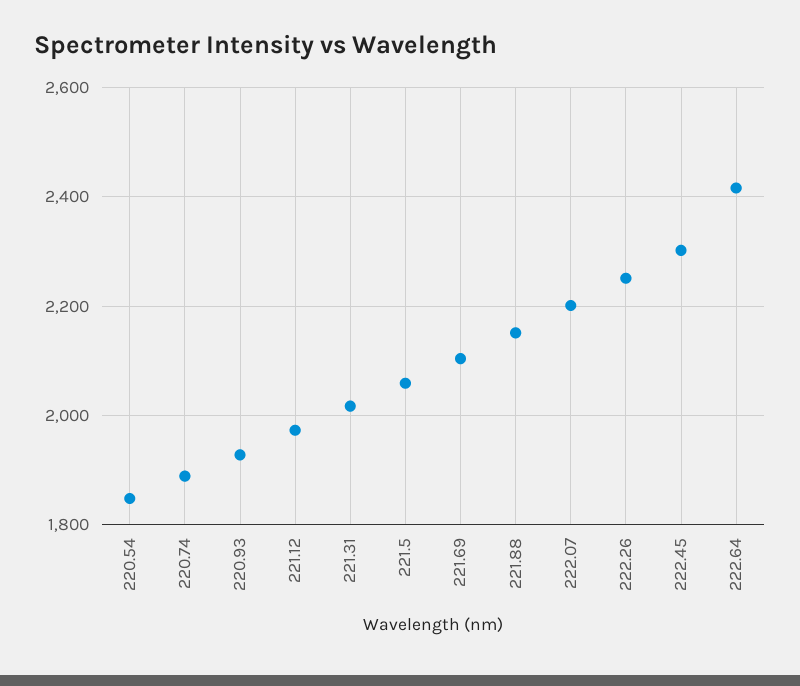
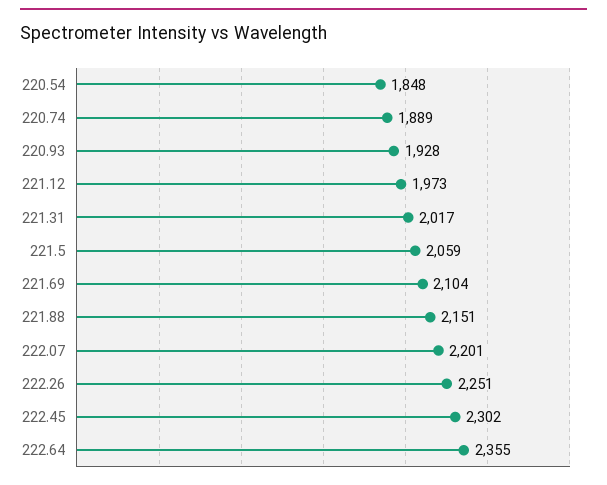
  {
    "220.54": 1848,
    "220.74": 1889,
    "220.93": 1928,
    "221.12": 1973,
    "221.31": 2017,
    "221.5": 2059,
    "221.69": 2104,
    "221.88": 2151,
    "222.07": 2201,
    "222.26": 2251,
    "222.45": 2302,
-   "222.64": 2420
+   "222.64": 2355
  }

